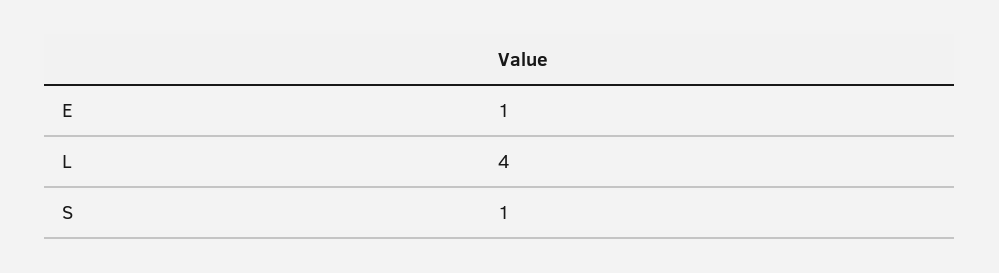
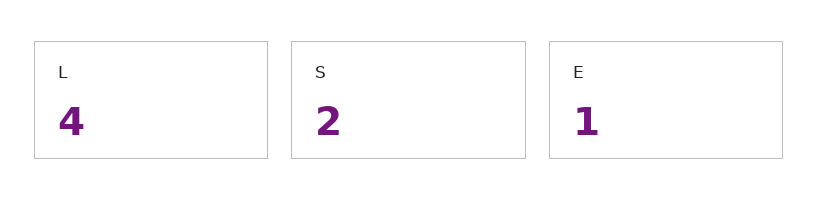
  {
    "E": 1,
    "L": 4,
-   "S": 1
+   "S": 2
  }

